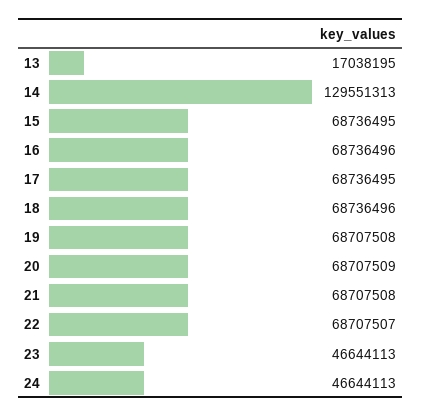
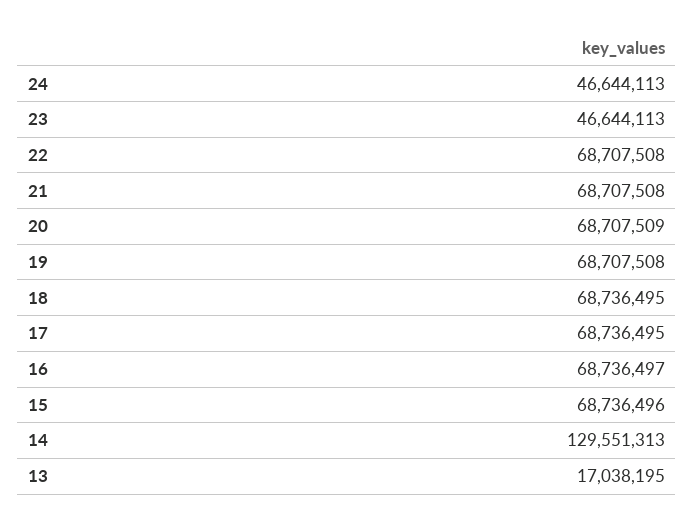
  {
    "13": 17038195,
    "14": 129551313,
-   "15": 68736495,
+   "15": 68736496,
-   "16": 68736496,
+   "16": 68736497,
    "17": 68736495,
-   "18": 68736496,
+   "18": 68736495,
    "19": 68707508,
    "20": 68707509,
    "21": 68707508,
-   "22": 68707507,
+   "22": 68707508,
    "23": 46644113,
    "24": 46644113
  }

